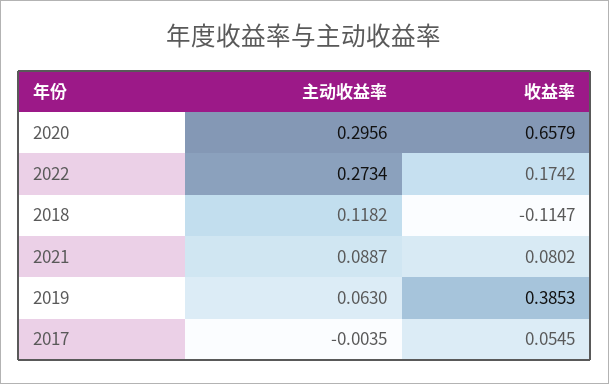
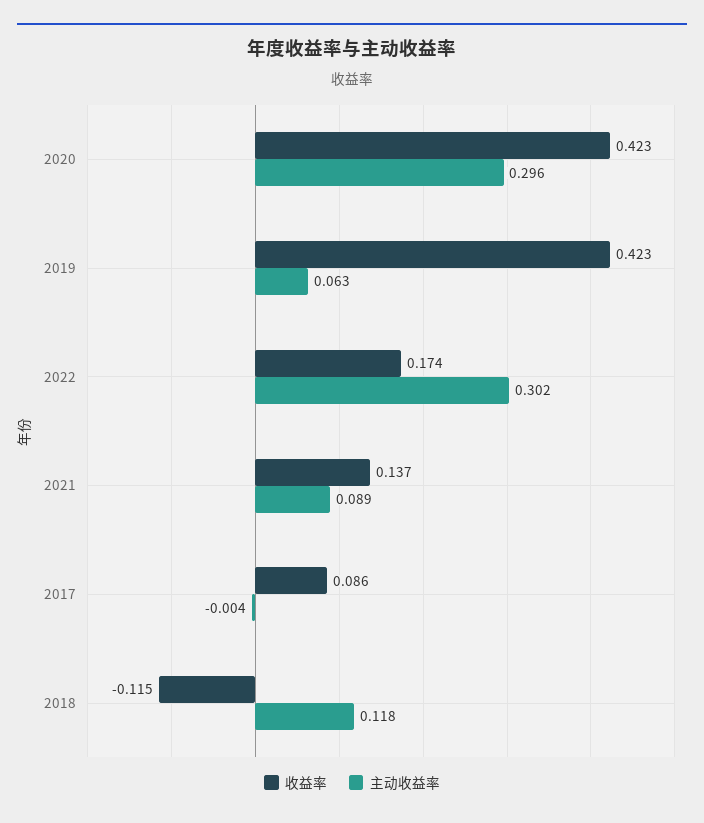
  {
    "主动收益率": {
      "2020": 0.2956,
-     "2022": 0.2734,
+     "2022": 0.302,
      "2018": 0.1182,
      "2021": 0.0887,
      "2019": 0.063,
      "2017": -0.0035
    },
    "收益率": {
-     "2020": 0.6579,
+     "2020": 0.423,
      "2022": 0.1742,
      "2018": -0.1147,
-     "2021": 0.0802,
+     "2021": 0.137,
-     "2019": 0.3853,
+     "2019": 0.423,
-     "2017": 0.0545
+     "2017": 0.086
    }
  }

